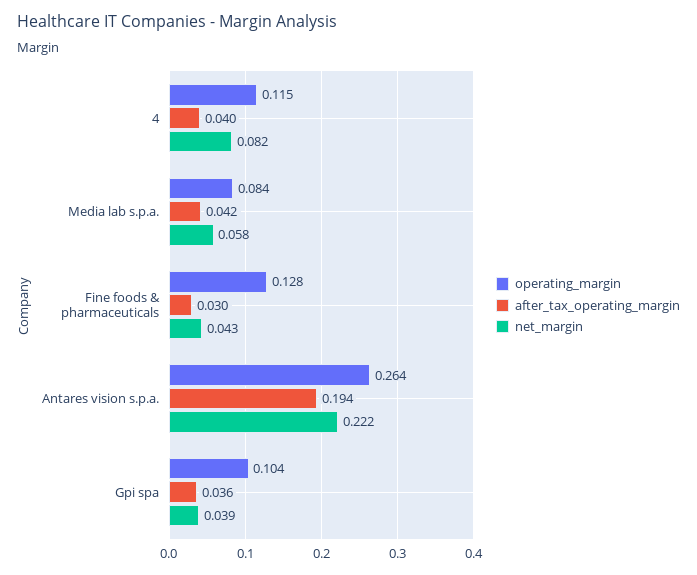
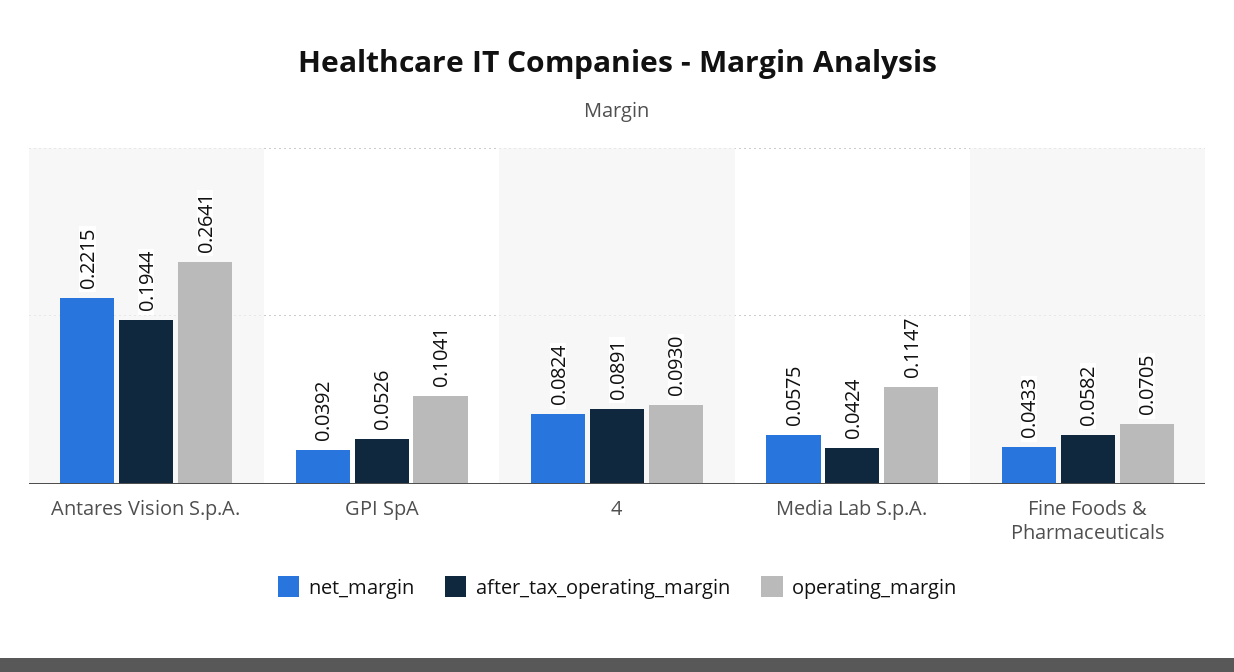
  {
    "operating_margin": {
-     "4": 0.115,
+     "4": 0.093,
-     "Media lab s.p.a.": 0.084,
+     "Media lab s.p.a.": 0.1147,
-     "Fine foods & pharmaceuticals": 0.128,
+     "Fine foods & pharmaceuticals": 0.0705,
      "Antares vision s.p.a.": 0.2641,
      "Gpi spa": 0.1041
    },
    "after_tax_operating_margin": {
-     "4": 0.04,
+     "4": 0.0891,
      "Media lab s.p.a.": 0.0424,
-     "Fine foods & pharmaceuticals": 0.03,
+     "Fine foods & pharmaceuticals": 0.0582,
      "Antares vision s.p.a.": 0.1944,
-     "Gpi spa": 0.036
+     "Gpi spa": 0.0526
    },
    "net_margin": {
      "4": 0.0824,
      "Media lab s.p.a.": 0.0575,
      "Fine foods & pharmaceuticals": 0.0433,
      "Antares vision s.p.a.": 0.2215,
      "Gpi spa": 0.0392
    }
  }

